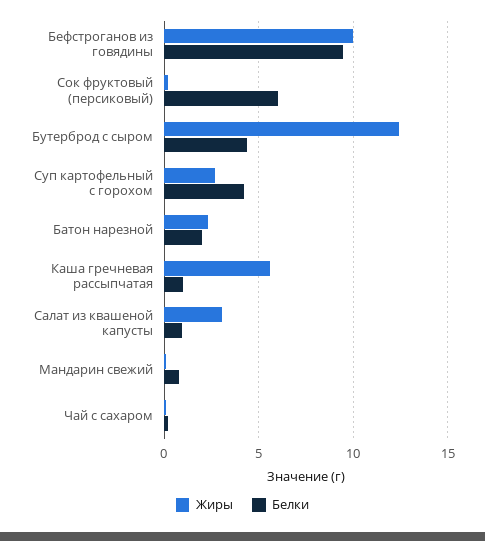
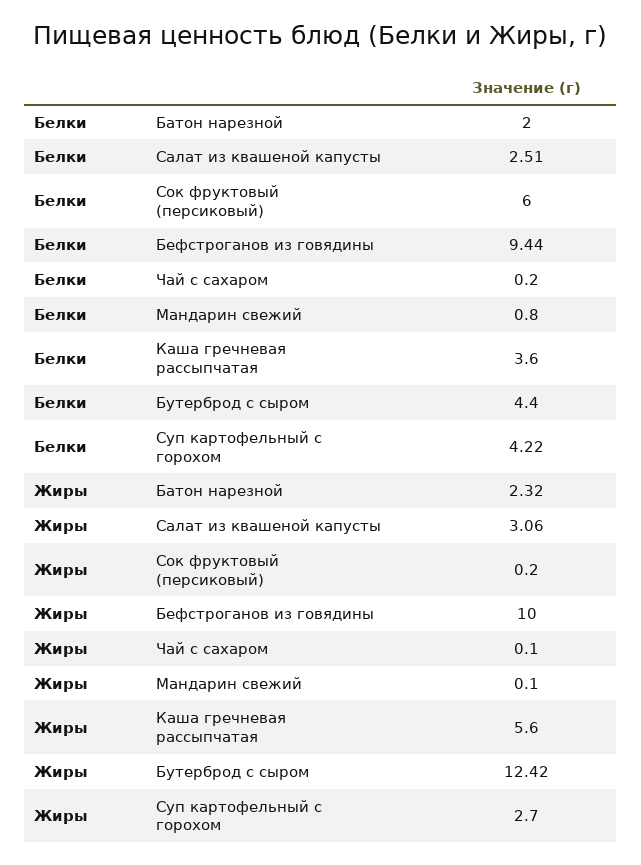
  {
    "Жиры": {
      "Бефстроганов из говядины": 10,
      "Сок фруктовый (персиковый)": 0.2,
      "Бутерброд с сыром": 12.42,
      "Суп картофельный с горохом": 2.7,
      "Батон нарезной": 2.32,
      "Каша гречневая рассыпчатая": 5.6,
      "Салат из квашеной капусты": 3.06,
      "Мандарин свежий": 0.1,
      "Чай с сахаром": 0.1
    },
    "Белки": {
      "Бефстроганов из говядины": 9.44,
      "Сок фруктовый (персиковый)": 6,
      "Бутерброд с сыром": 4.4,
      "Суп картофельный с горохом": 4.22,
      "Батон нарезной": 2,
-     "Каша гречневая рассыпчатая": 1,
+     "Каша гречневая рассыпчатая": 3.6,
-     "Салат из квашеной капусты": 1,
+     "Салат из квашеной капусты": 2.51,
      "Мандарин свежий": 0.8,
      "Чай с сахаром": 0.2
    }
  }

